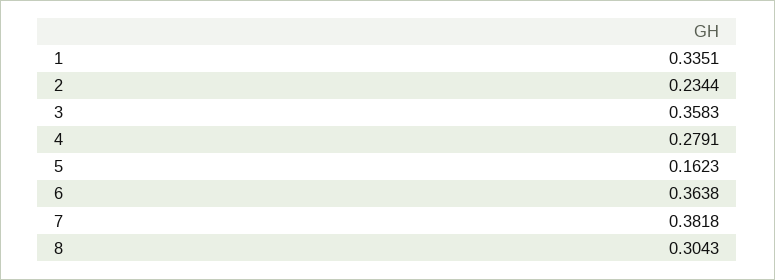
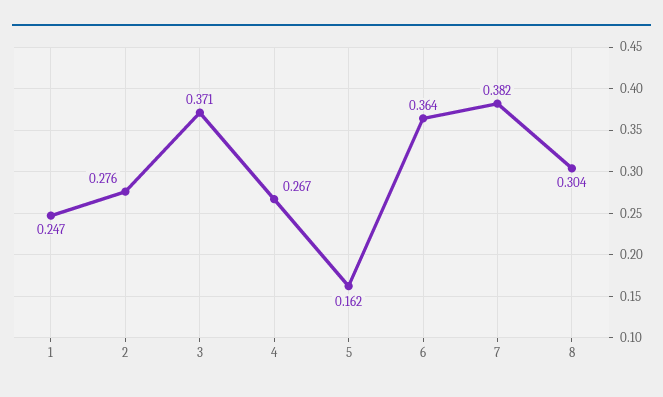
  {
-   "1": 0.3351,
+   "1": 0.247,
-   "2": 0.2344,
+   "2": 0.276,
-   "3": 0.3583,
+   "3": 0.371,
-   "4": 0.2791,
+   "4": 0.267,
    "5": 0.1623,
    "6": 0.3638,
    "7": 0.3818,
    "8": 0.3043
  }

